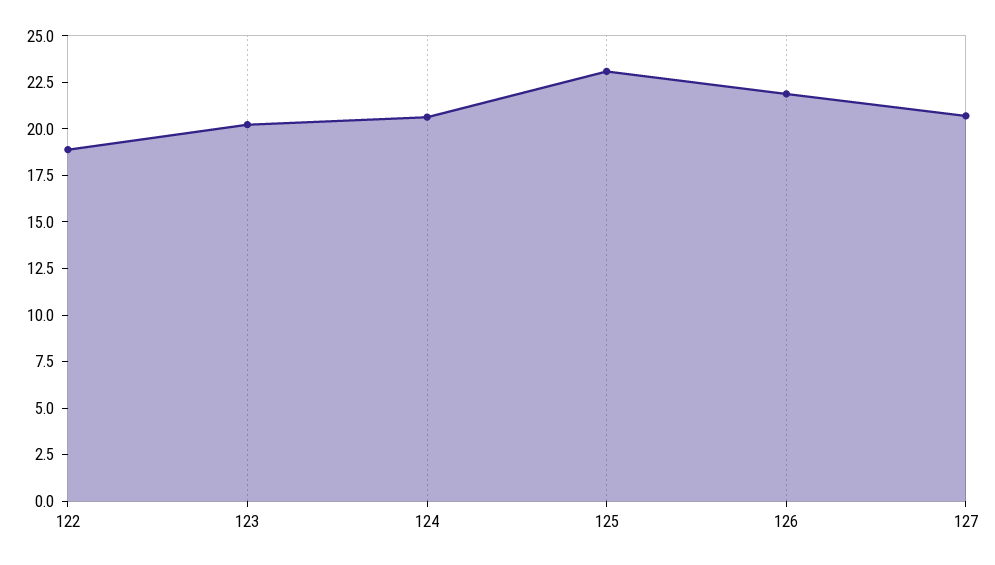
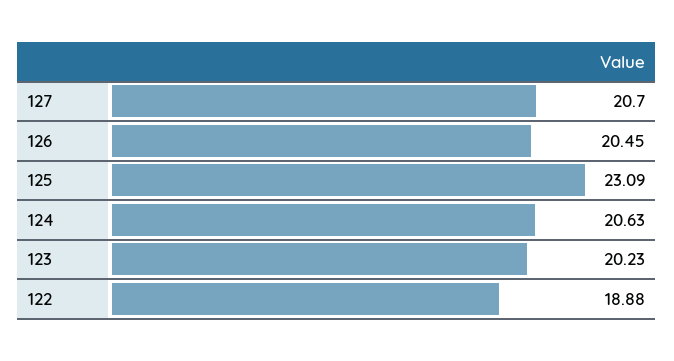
  {
    "122": 18.88,
    "123": 20.23,
    "124": 20.63,
    "125": 23.09,
-   "126": 22,
+   "126": 20.45,
    "127": 20.7
  }

